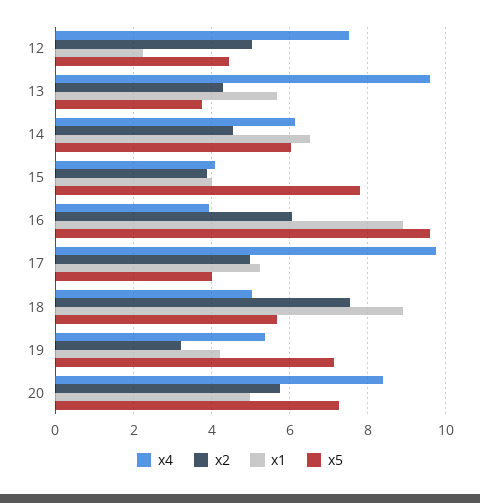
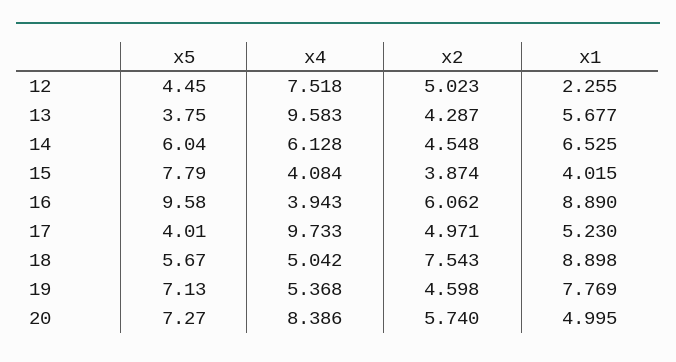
  {
    "x4": {
      "12": 7.518,
      "13": 9.583,
      "14": 6.128,
      "15": 4.084,
      "16": 3.943,
      "17": 9.733,
      "18": 5.042,
      "19": 5.368,
      "20": 8.386
    },
    "x2": {
      "12": 5.023,
      "13": 4.287,
      "14": 4.548,
      "15": 3.874,
      "16": 6.062,
      "17": 4.971,
      "18": 7.543,
-     "19": 3.2,
+     "19": 4.598,
      "20": 5.74
    },
    "x1": {
      "12": 2.255,
      "13": 5.677,
      "14": 6.525,
      "15": 4.015,
      "16": 8.89,
      "17": 5.23,
      "18": 8.898,
-     "19": 4.2,
+     "19": 7.769,
      "20": 4.995
    },
    "x5": {
      "12": 4.45,
      "13": 3.75,
      "14": 6.04,
      "15": 7.79,
      "16": 9.58,
      "17": 4.01,
      "18": 5.67,
      "19": 7.13,
      "20": 7.27
    }
  }

